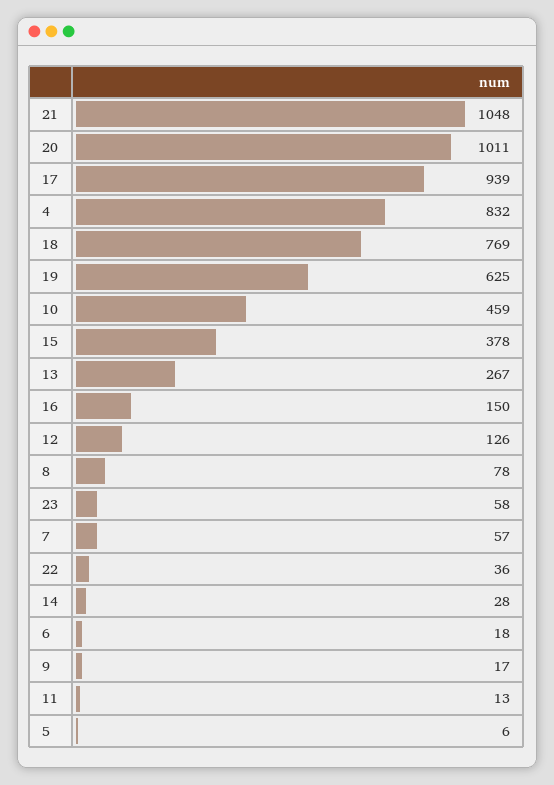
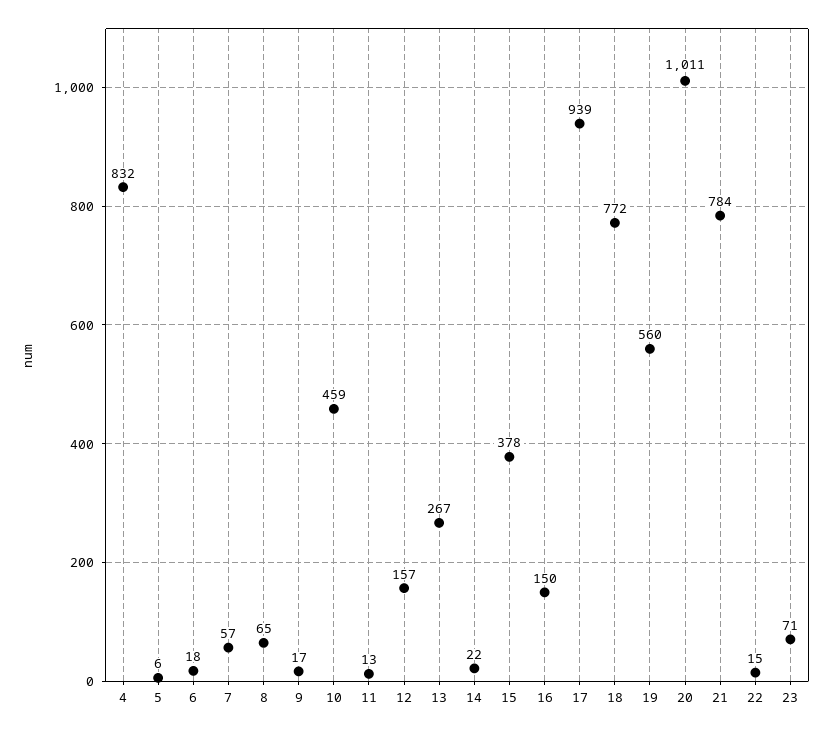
  {
-   "21": 1048,
+   "21": 784,
    "20": 1011,
    "17": 939,
    "4": 832,
-   "18": 769,
+   "18": 772,
-   "19": 625,
+   "19": 560,
    "10": 459,
    "15": 378,
    "13": 267,
    "16": 150,
-   "12": 126,
+   "12": 157,
-   "8": 78,
+   "8": 65,
-   "23": 58,
+   "23": 71,
    "7": 57,
-   "22": 36,
+   "22": 15,
-   "14": 28,
+   "14": 22,
    "6": 18,
    "9": 17,
    "11": 13,
    "5": 6
  }

